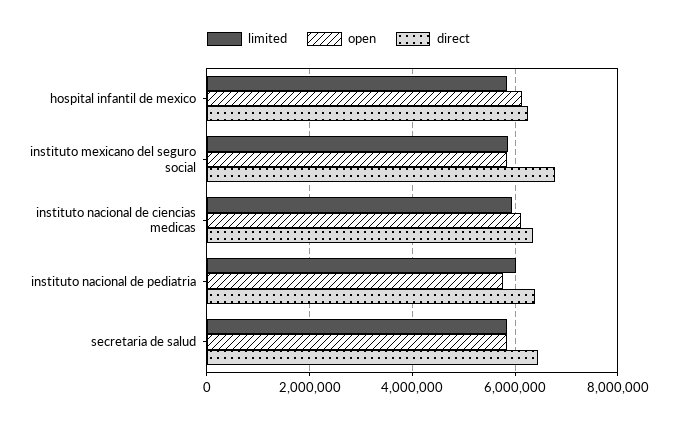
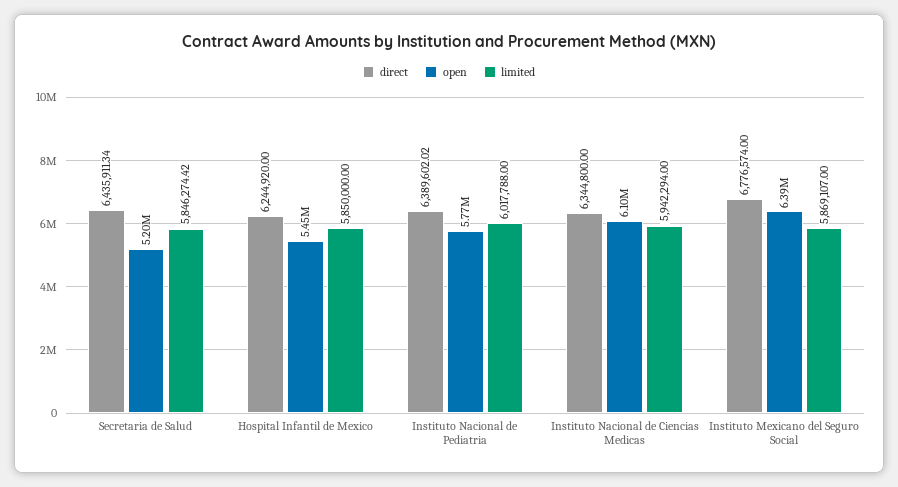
  {
    "limited": {
      "hospital infantil de mexico": 5850000,
      "instituto mexicano del seguro social": 5869107,
      "instituto nacional de ciencias medicas": 5942294,
      "instituto nacional de pediatria": 6017788,
      "secretaria de salud": 5846274.42
    },
    "open": {
-     "hospital infantil de mexico": 6200000,
+     "hospital infantil de mexico": 5450000,
-     "instituto mexicano del seguro social": 5800000,
+     "instituto mexicano del seguro social": 6390000,
      "instituto nacional de ciencias medicas": 6100000,
      "instituto nacional de pediatria": 5770000,
-     "secretaria de salud": 5800000
+     "secretaria de salud": 5200000
    },
    "direct": {
      "hospital infantil de mexico": 6244920,
      "instituto mexicano del seguro social": 6776574,
      "instituto nacional de ciencias medicas": 6344800,
      "instituto nacional de pediatria": 6389602.02,
      "secretaria de salud": 6435911.34
    }
  }

